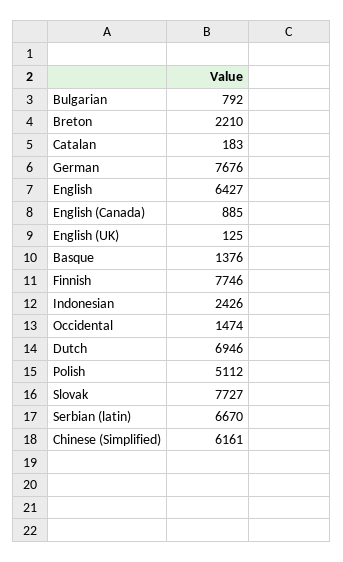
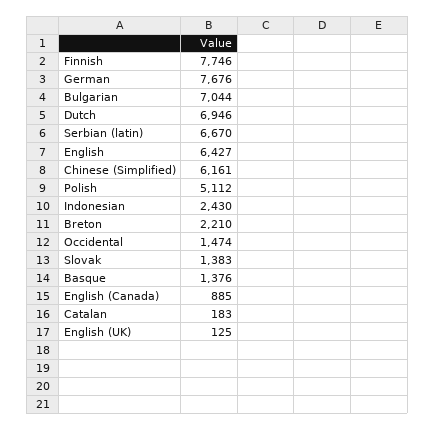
  {
-   "Bulgarian": 792,
+   "Bulgarian": 7044,
    "Breton": 2210,
    "Catalan": 183,
    "German": 7676,
    "English": 6427,
    "English (Canada)": 885,
    "English (UK)": 125,
    "Basque": 1376,
    "Finnish": 7746,
-   "Indonesian": 2426,
+   "Indonesian": 2430,
    "Occidental": 1474,
    "Dutch": 6946,
    "Polish": 5112,
-   "Slovak": 7727,
+   "Slovak": 1383,
    "Serbian (latin)": 6670,
    "Chinese (Simplified)": 6161
  }

